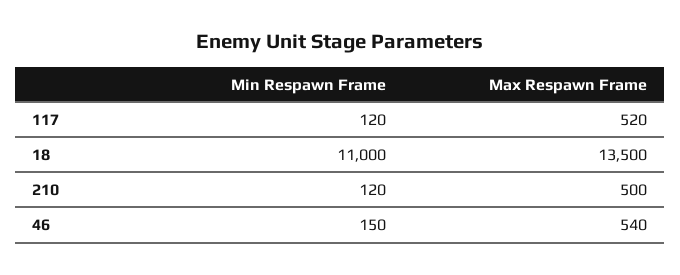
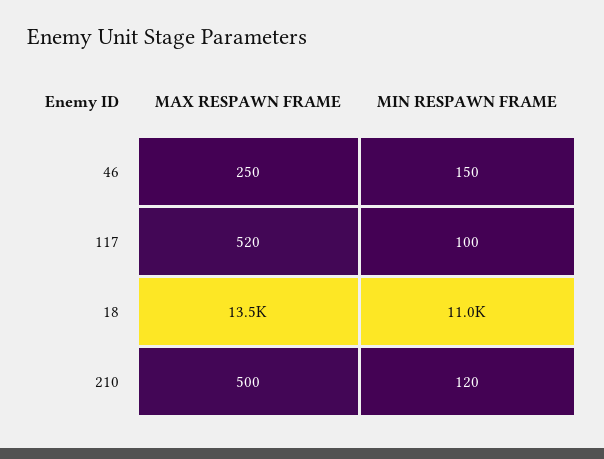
  {
    "Min Respawn Frame": {
-     "117": 120,
+     "117": 100,
      "18": 11000,
      "210": 120,
      "46": 150
    },
    "Max Respawn Frame": {
      "117": 520,
      "18": 13500,
      "210": 500,
-     "46": 540
+     "46": 250
    }
  }

